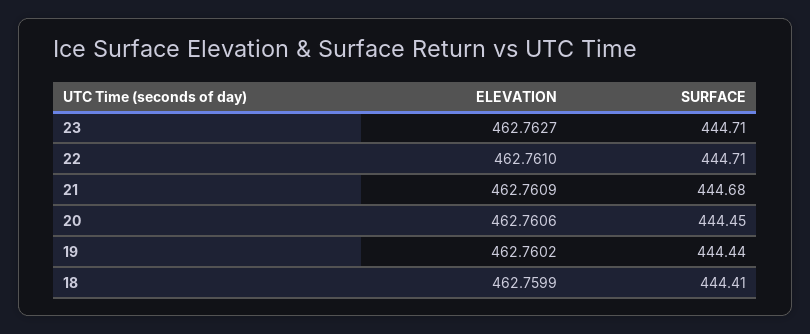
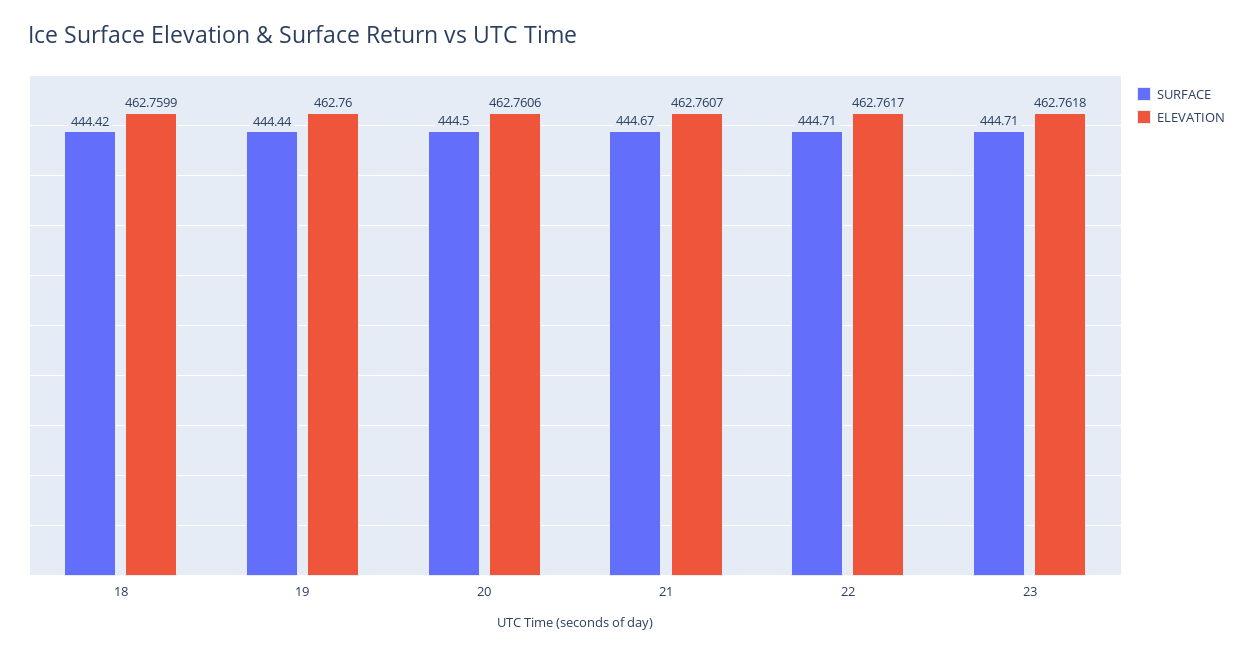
  {
    "ELEVATION": {
-     "23": 462.7627,
+     "23": 462.7618,
-     "22": 462.761,
+     "22": 462.7617,
-     "21": 462.7609,
+     "21": 462.7607,
      "20": 462.7606,
-     "19": 462.7602,
+     "19": 462.76,
      "18": 462.7599
    },
    "SURFACE": {
      "23": 444.71,
      "22": 444.71,
-     "21": 444.68,
+     "21": 444.67,
-     "20": 444.45,
+     "20": 444.5,
      "19": 444.44,
-     "18": 444.41
+     "18": 444.42
    }
  }

